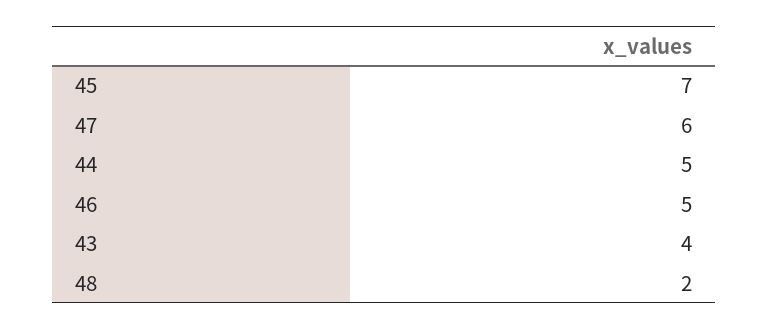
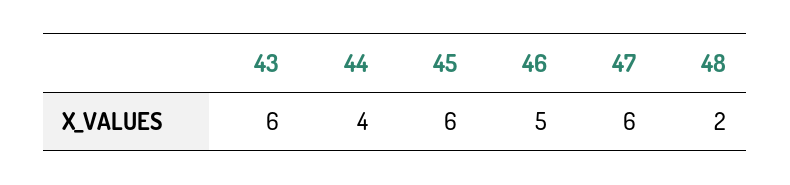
  {
-   "45": 7,
+   "45": 6,
    "47": 6,
-   "44": 5,
+   "44": 4,
    "46": 5,
-   "43": 4,
+   "43": 6,
    "48": 2
  }

